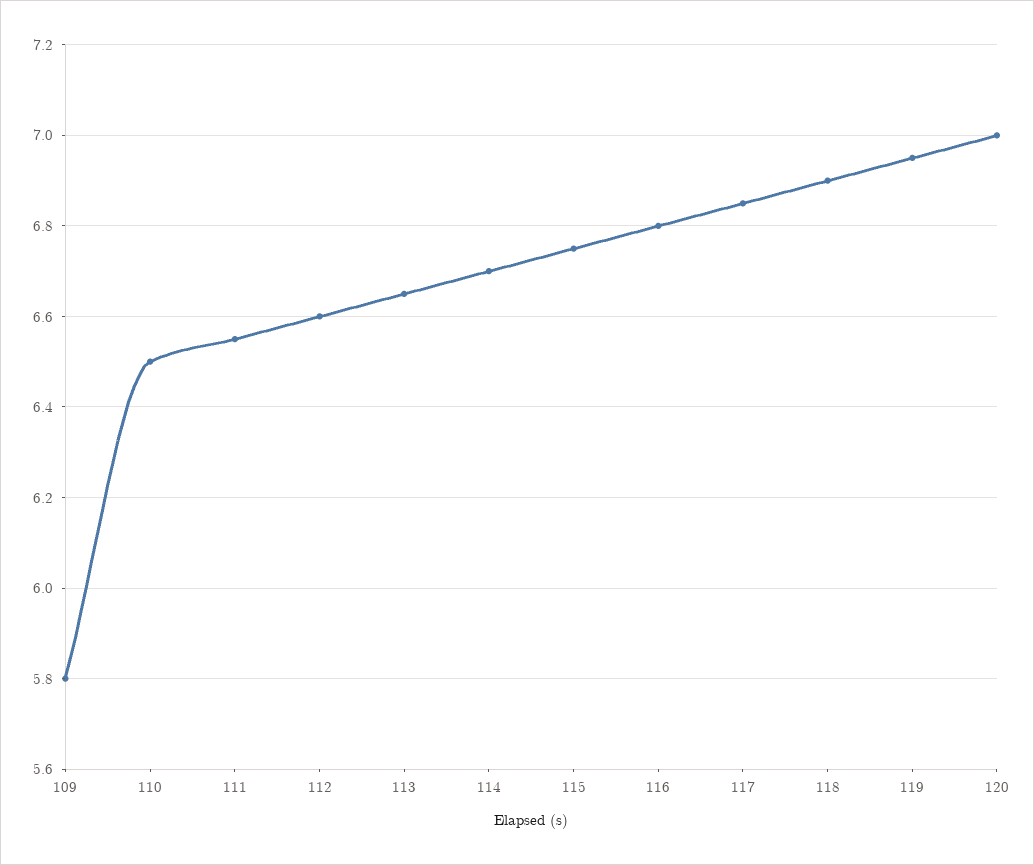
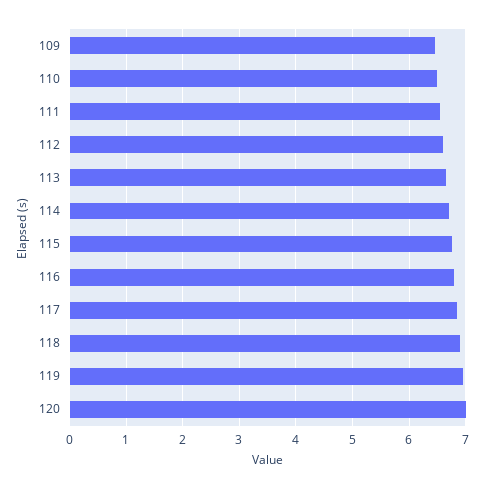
  {
-   "109": 5.8,
+   "109": 6.4,
    "110": 6.5,
    "111": 6.55,
    "112": 6.6,
    "113": 6.65,
    "114": 6.7,
    "115": 6.75,
    "116": 6.8,
    "117": 6.85,
    "118": 6.9,
    "119": 6.95,
    "120": 7
  }

